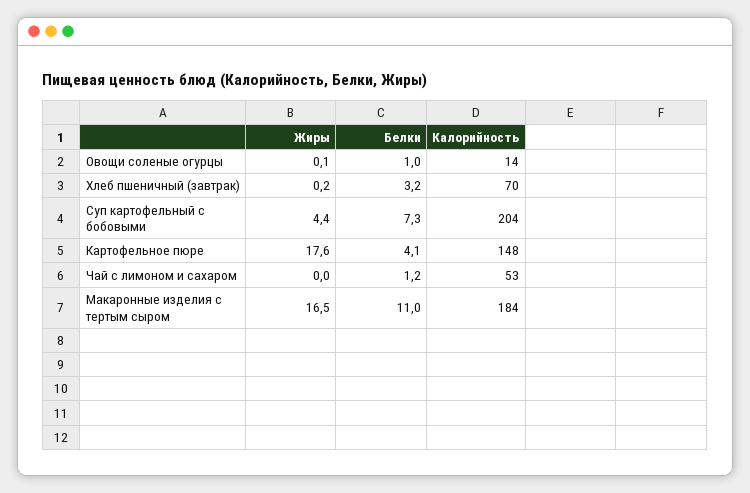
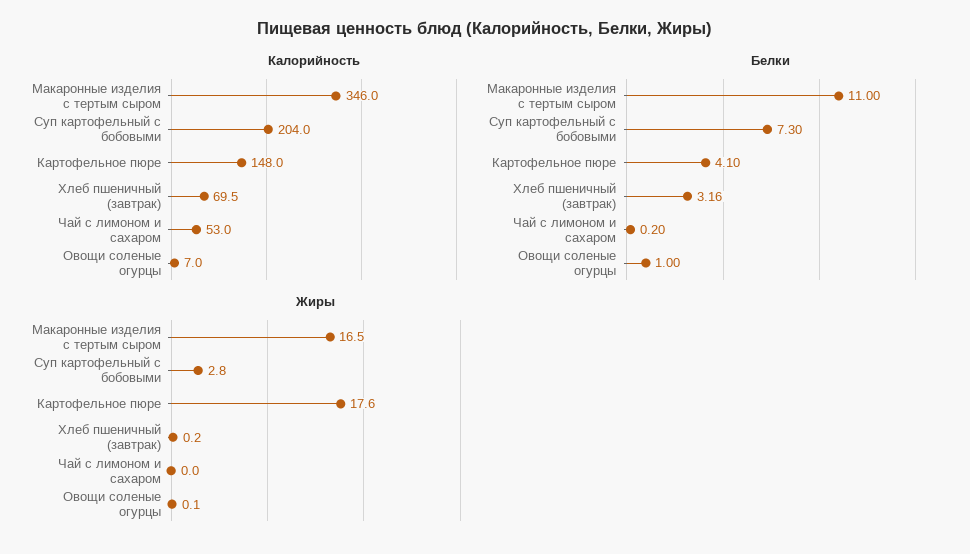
  {
    "Жиры": {
      "Овощи соленые огурцы": 0.1,
      "Хлеб пшеничный (завтрак)": 0.2,
-     "Суп картофельный с бобовыми": 4.4,
+     "Суп картофельный с бобовыми": 2.8,
      "Картофельное пюре": 17.6,
      "Чай с лимоном и сахаром": 0,
      "Макаронные изделия с тертым сыром": 16.5
    },
    "Белки": {
      "Овощи соленые огурцы": 1,
      "Хлеб пшеничный (завтрак)": 3.16,
      "Суп картофельный с бобовыми": 7.3,
      "Картофельное пюре": 4.1,
-     "Чай с лимоном и сахаром": 1.2,
+     "Чай с лимоном и сахаром": 0.2,
      "Макаронные изделия с тертым сыром": 11
    },
    "Калорийность": {
-     "Овощи соленые огурцы": 14,
+     "Овощи соленые огурцы": 7,
      "Хлеб пшеничный (завтрак)": 69.5,
      "Суп картофельный с бобовыми": 204,
      "Картофельное пюре": 148,
      "Чай с лимоном и сахаром": 53,
-     "Макаронные изделия с тертым сыром": 184
+     "Макаронные изделия с тертым сыром": 346
    }
  }

